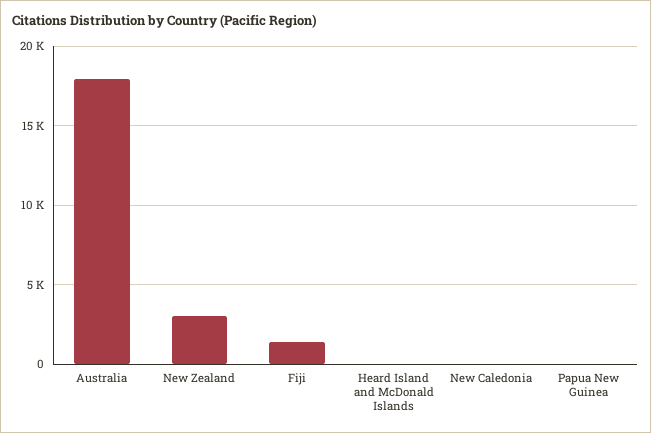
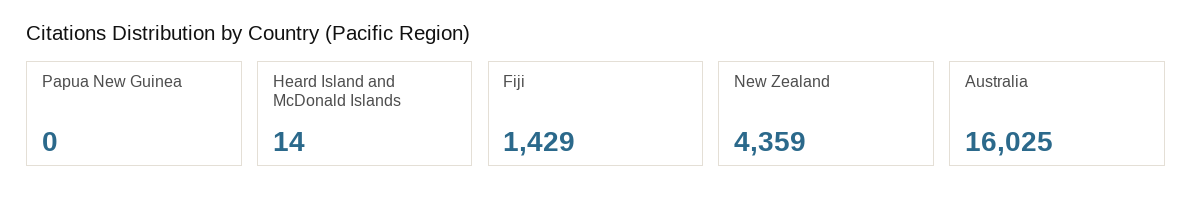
  {
-   "Australia": 18000,
+   "Australia": 16025,
-   "New Zealand": 3000,
+   "New Zealand": 4359,
    "Fiji": 1429,
    "Heard Island and McDonald Islands": 14,
-   "New Caledonia": 0,
    "Papua New Guinea": 0
  }

